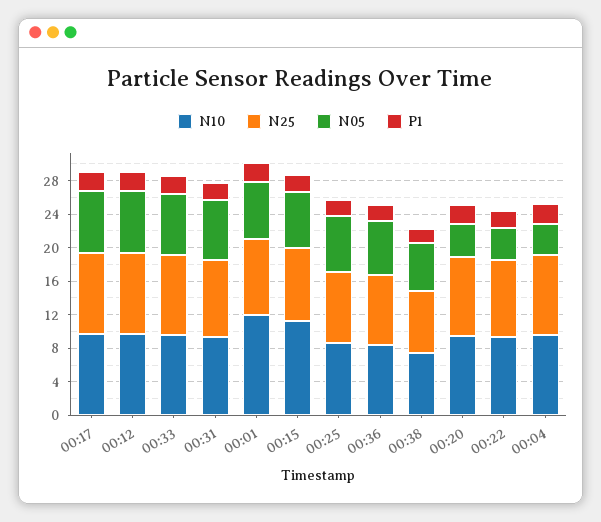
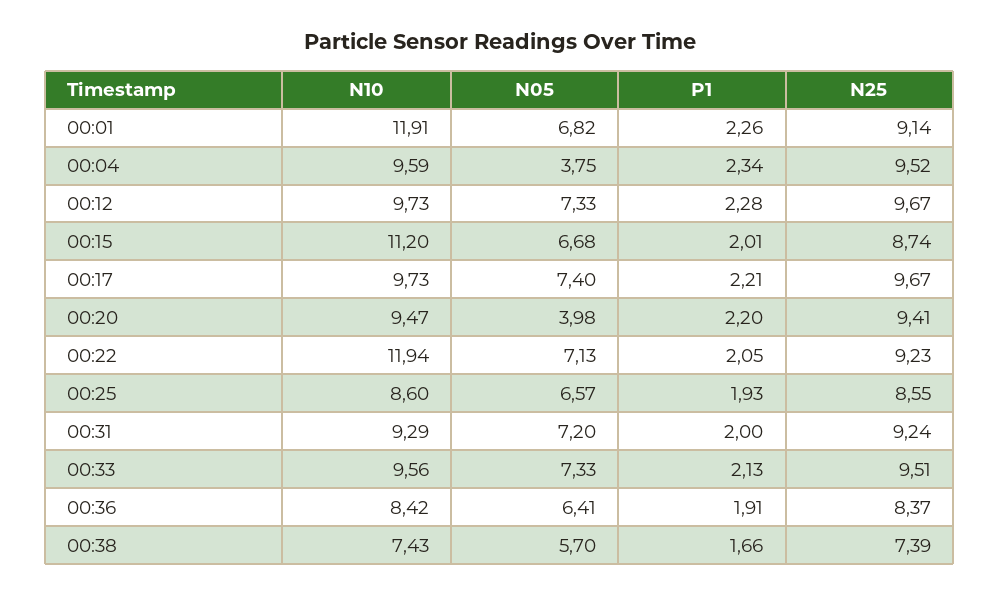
  {
    "N10": {
      "00:17": 9.73,
      "00:12": 9.73,
      "00:33": 9.56,
      "00:31": 9.29,
      "00:01": 11.91,
      "00:15": 11.2,
      "00:25": 8.6,
      "00:36": 8.42,
      "00:38": 7.43,
      "00:20": 9.47,
-     "00:22": 9,
+     "00:22": 11.94,
      "00:04": 9.59
    },
    "N25": {
      "00:17": 9.67,
      "00:12": 9.67,
      "00:33": 9.51,
      "00:31": 9.24,
      "00:01": 9.14,
      "00:15": 8.74,
      "00:25": 8.55,
      "00:36": 8.37,
      "00:38": 7.39,
      "00:20": 9.41,
      "00:22": 9.23,
      "00:04": 9.52
    },
    "N05": {
      "00:17": 7.4,
      "00:12": 7.33,
      "00:33": 7.33,
      "00:31": 7.2,
      "00:01": 6.82,
      "00:15": 6.68,
      "00:25": 6.57,
      "00:36": 6.41,
      "00:38": 5.7,
      "00:20": 3.98,
-     "00:22": 4,
+     "00:22": 7.13,
      "00:04": 3.75
    },
    "P1": {
      "00:17": 2.21,
      "00:12": 2.28,
      "00:33": 2.13,
      "00:31": 2,
      "00:01": 2.26,
      "00:15": 2.01,
      "00:25": 1.93,
      "00:36": 1.91,
      "00:38": 1.66,
      "00:20": 2.2,
      "00:22": 2.05,
      "00:04": 2.34
    }
  }

